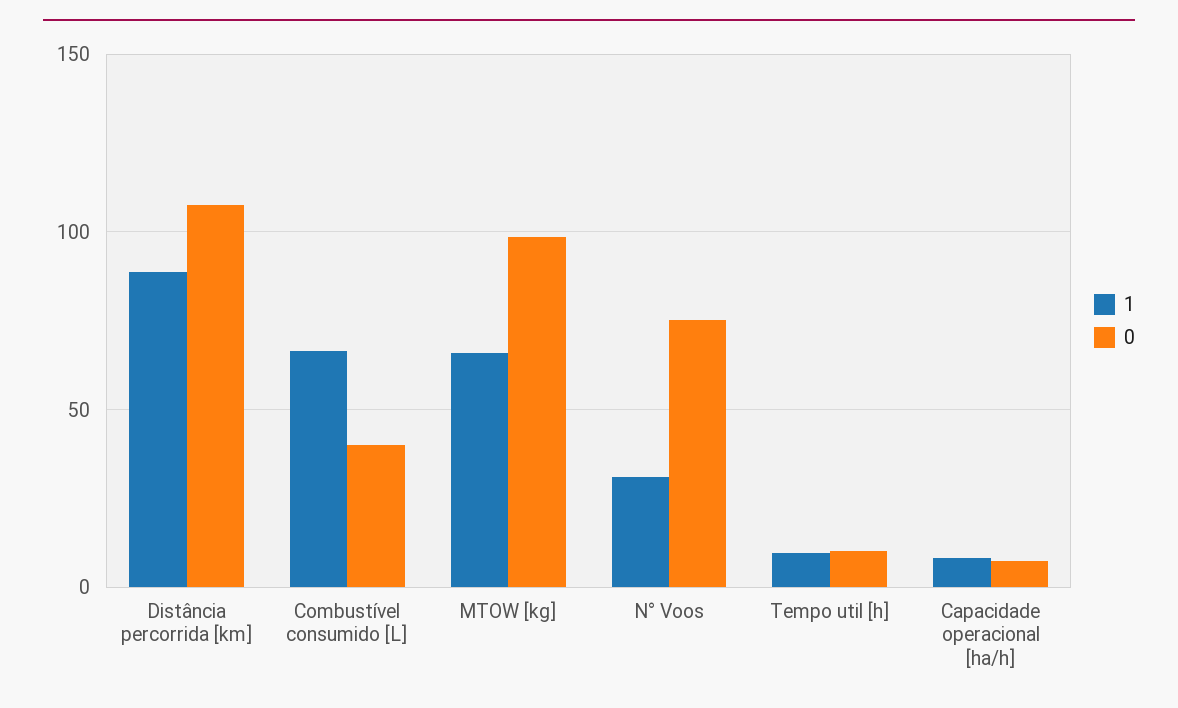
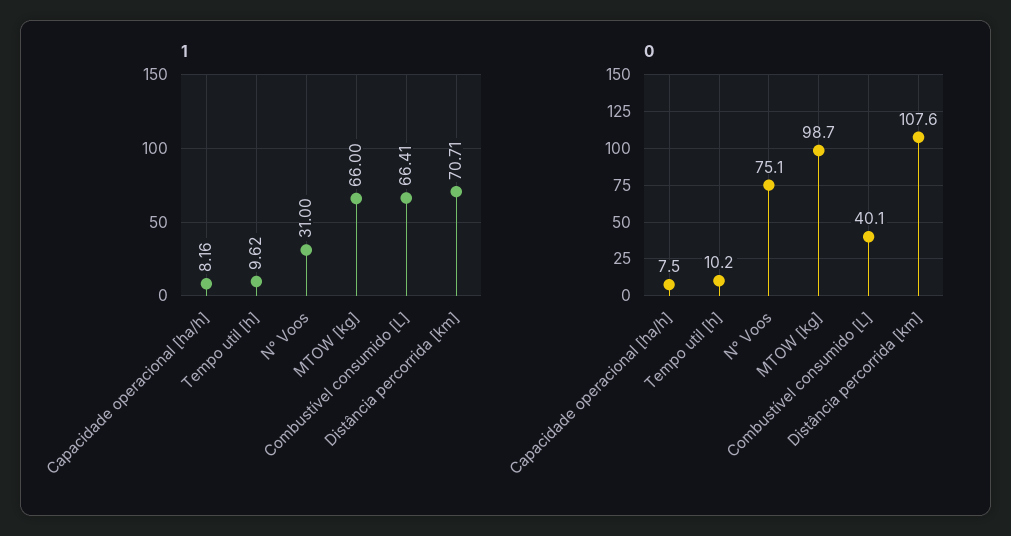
  {
    "1": {
-     "Distância percorrida [km]": 90,
+     "Distância percorrida [km]": 70.71,
      "Combustível consumido [L]": 66.41,
      "MTOW [kg]": 66,
      "N° Voos": 31,
      "Tempo util [h]": 9.62,
      "Capacidade operacional [ha/h]": 8.16
    },
    "0": {
      "Distância percorrida [km]": 107.6,
      "Combustível consumido [L]": 40.1,
      "MTOW [kg]": 98.7,
      "N° Voos": 75.1,
      "Tempo util [h]": 10.2,
      "Capacidade operacional [ha/h]": 7.5
    }
  }

